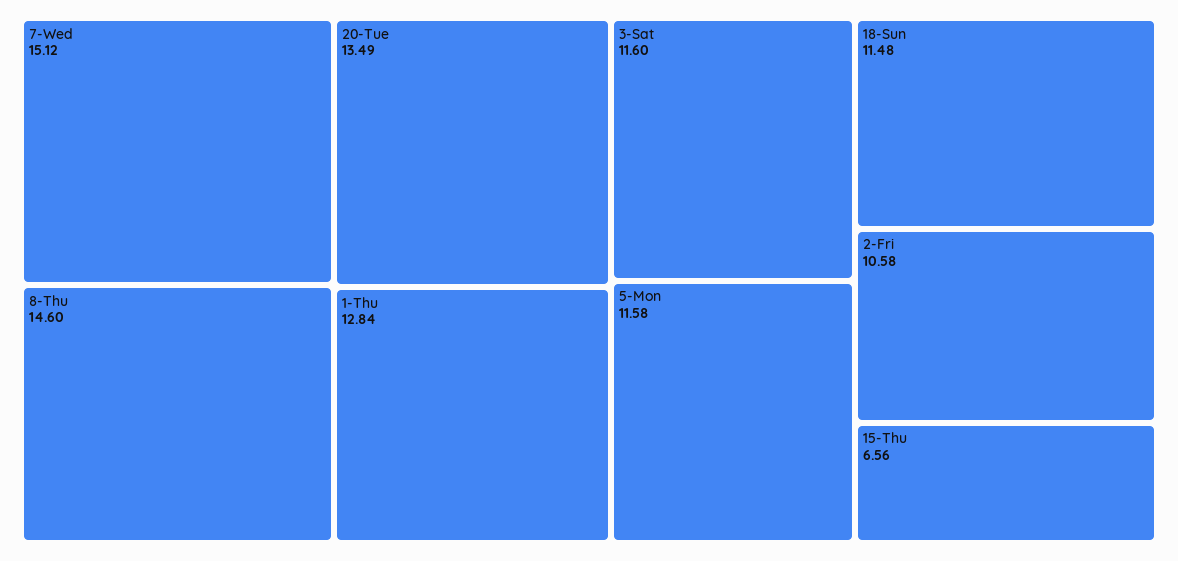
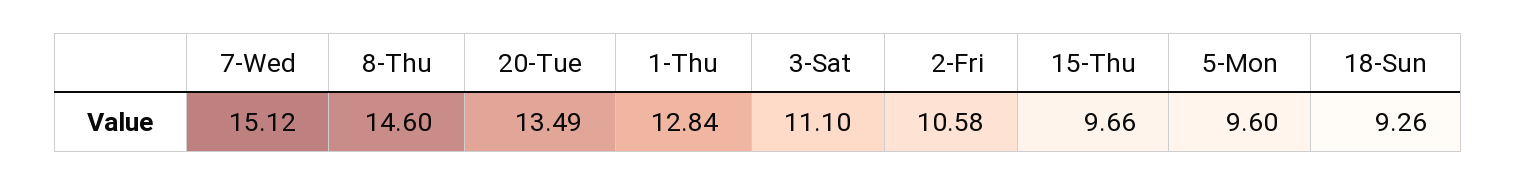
  {
    "7-Wed": 15.12,
    "8-Thu": 14.6,
    "20-Tue": 13.49,
    "1-Thu": 12.84,
-   "3-Sat": 11.6,
+   "3-Sat": 11.1,
-   "5-Mon": 11.58,
+   "5-Mon": 9.6,
-   "18-Sun": 11.48,
+   "18-Sun": 9.26,
    "2-Fri": 10.58,
-   "15-Thu": 6.56
+   "15-Thu": 9.66
  }

